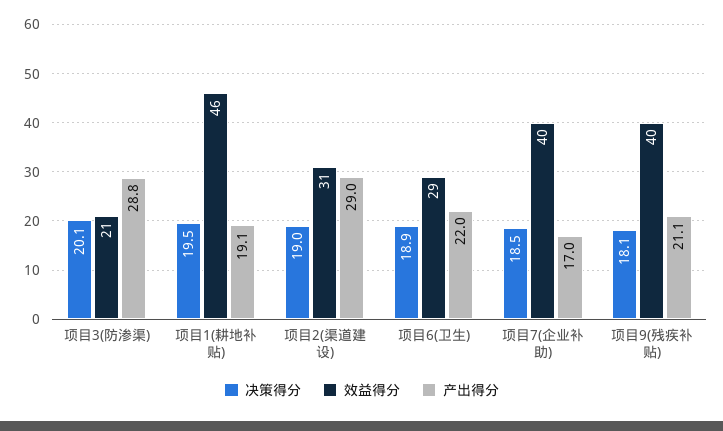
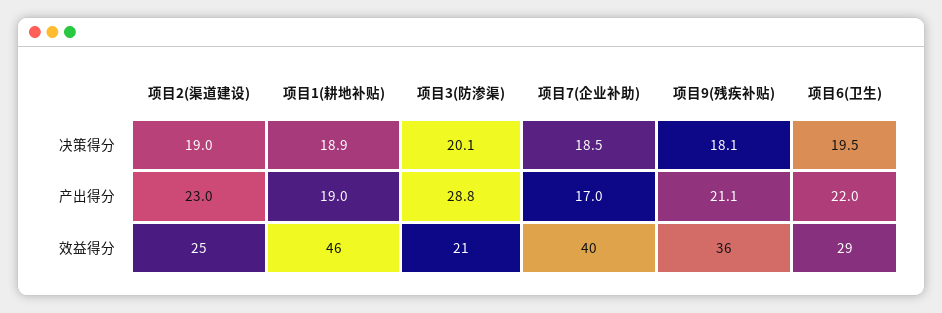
  {
    "决策得分": {
      "项目3(防渗渠)": 20.1,
-     "项目1(耕地补贴)": 19.5,
+     "项目1(耕地补贴)": 18.9,
      "项目2(渠道建设)": 19,
-     "项目6(卫生)": 18.9,
+     "项目6(卫生)": 19.5,
      "项目7(企业补助)": 18.5,
      "项目9(残疾补贴)": 18.1
    },
    "效益得分": {
      "项目3(防渗渠)": 21,
      "项目1(耕地补贴)": 46,
-     "项目2(渠道建设)": 31,
+     "项目2(渠道建设)": 25,
      "项目6(卫生)": 29,
      "项目7(企业补助)": 40,
-     "项目9(残疾补贴)": 40
+     "项目9(残疾补贴)": 36
    },
    "产出得分": {
      "项目3(防渗渠)": 28.8,
-     "项目1(耕地补贴)": 19.1,
+     "项目1(耕地补贴)": 19,
-     "项目2(渠道建设)": 29,
+     "项目2(渠道建设)": 23,
      "项目6(卫生)": 22,
      "项目7(企业补助)": 17,
      "项目9(残疾补贴)": 21.1
    }
  }

